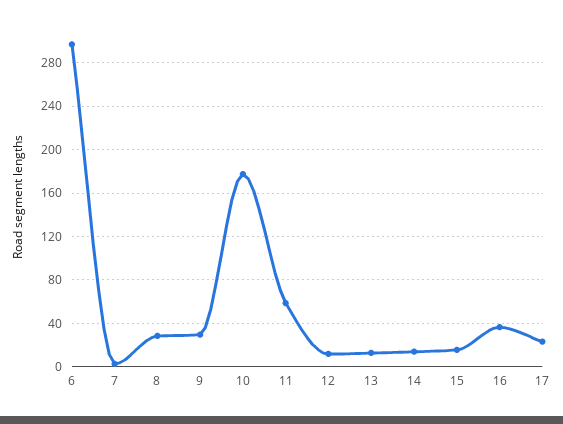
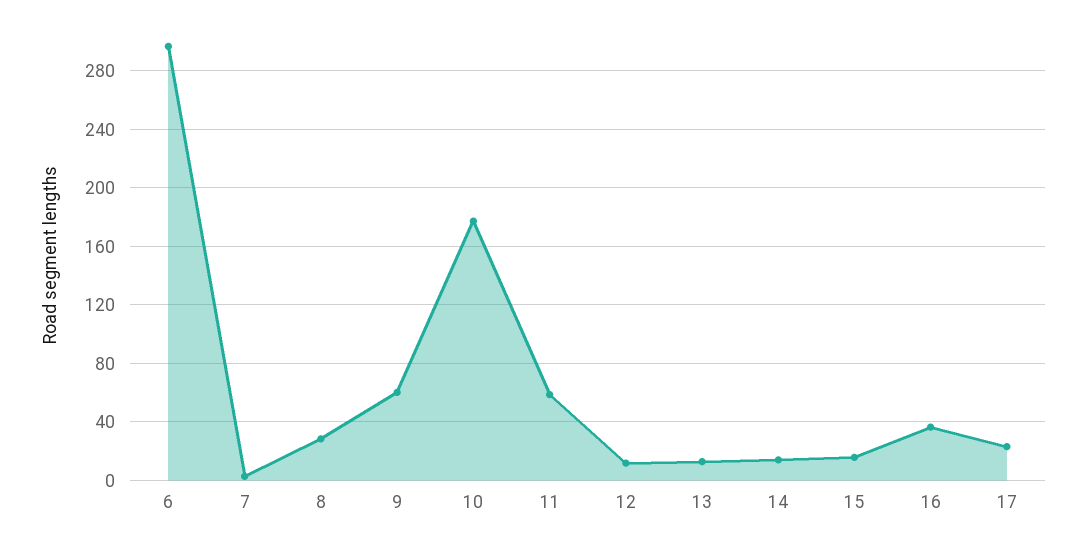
  {
    "6": 295,
    "7": 5,
    "8": 30,
-   "9": 30,
+   "9": 60,
    "10": 175,
    "11": 60,
    "12": 10,
    "13": 15,
    "14": 15,
    "15": 15,
    "16": 35,
    "17": 25
  }

